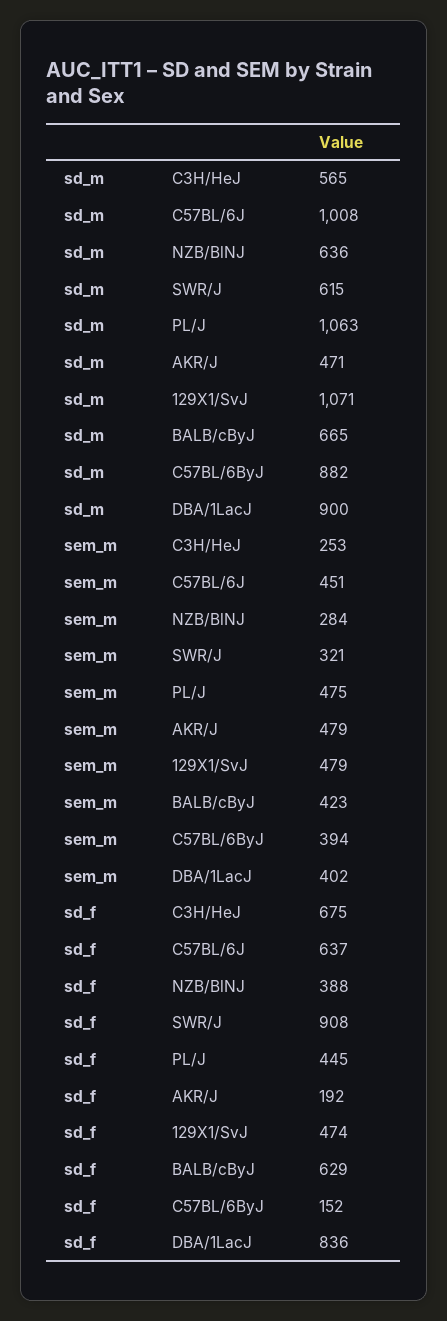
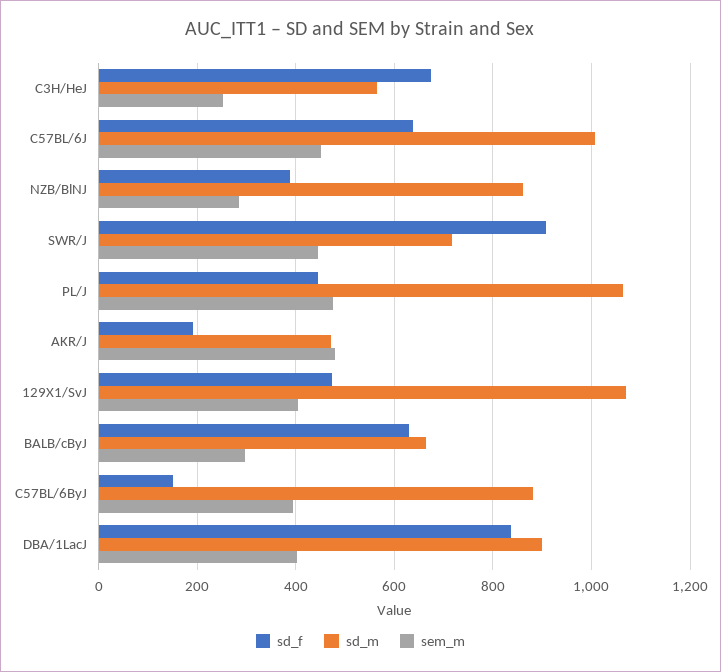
  {
    "sd_m": {
      "C3H/HeJ": 565,
      "C57BL/6J": 1008,
-     "NZB/BlNJ": 636,
+     "NZB/BlNJ": 860,
-     "SWR/J": 615,
+     "SWR/J": 720,
      "PL/J": 1063,
      "AKR/J": 471,
      "129X1/SvJ": 1071,
      "BALB/cByJ": 665,
      "C57BL/6ByJ": 882,
      "DBA/1LacJ": 900
    },
    "sem_m": {
      "C3H/HeJ": 253,
      "C57BL/6J": 451,
      "NZB/BlNJ": 284,
-     "SWR/J": 321,
+     "SWR/J": 440,
      "PL/J": 475,
      "AKR/J": 479,
-     "129X1/SvJ": 479,
+     "129X1/SvJ": 400,
-     "BALB/cByJ": 423,
+     "BALB/cByJ": 300,
      "C57BL/6ByJ": 394,
      "DBA/1LacJ": 402
    },
    "sd_f": {
      "C3H/HeJ": 675,
      "C57BL/6J": 637,
      "NZB/BlNJ": 388,
      "SWR/J": 908,
      "PL/J": 445,
      "AKR/J": 192,
      "129X1/SvJ": 474,
      "BALB/cByJ": 629,
      "C57BL/6ByJ": 152,
      "DBA/1LacJ": 836
    }
  }

